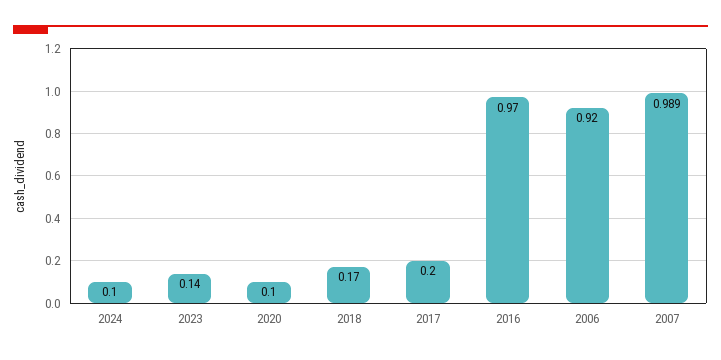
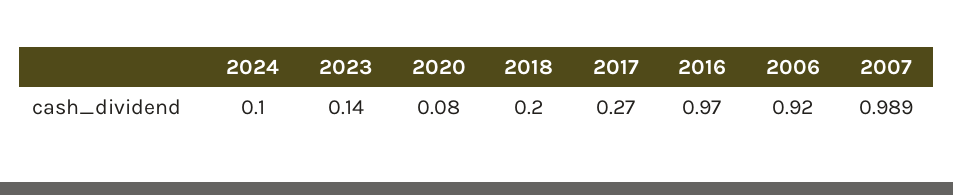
  {
    "2024": 0.1,
    "2023": 0.14,
-   "2020": 0.1,
+   "2020": 0.08,
-   "2018": 0.17,
+   "2018": 0.2,
-   "2017": 0.2,
+   "2017": 0.27,
    "2016": 0.97,
    "2006": 0.92,
    "2007": 0.989
  }

